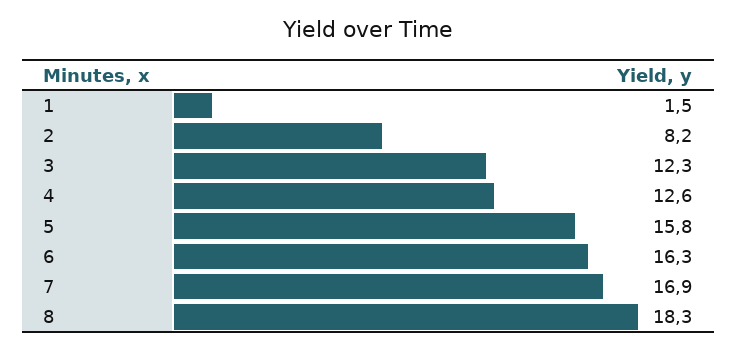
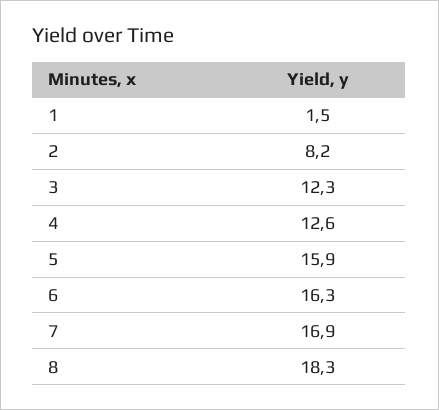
  {
    "1": 1.5,
    "2": 8.2,
    "3": 12.3,
    "4": 12.6,
-   "5": 15.8,
+   "5": 15.9,
    "6": 16.3,
    "7": 16.9,
    "8": 18.3
  }

